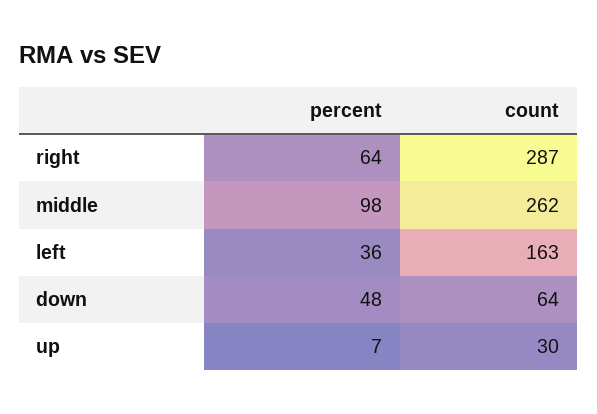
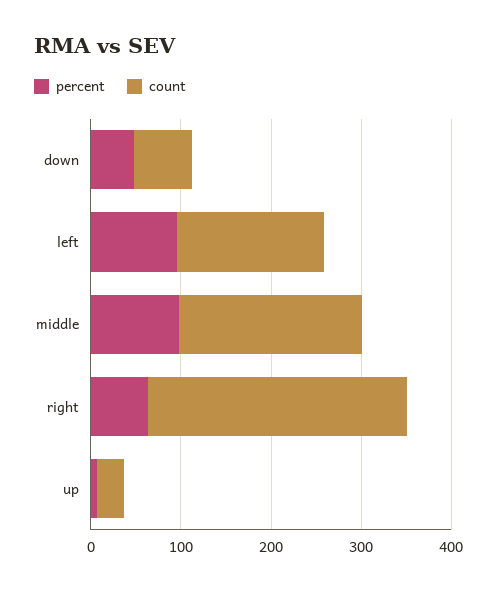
  {
    "percent": {
      "right": 64,
      "middle": 98,
-     "left": 36,
+     "left": 100,
      "down": 48,
      "up": 7
    },
    "count": {
      "right": 287,
-     "middle": 262,
+     "middle": 200,
      "left": 163,
      "down": 64,
      "up": 30
    }
  }

